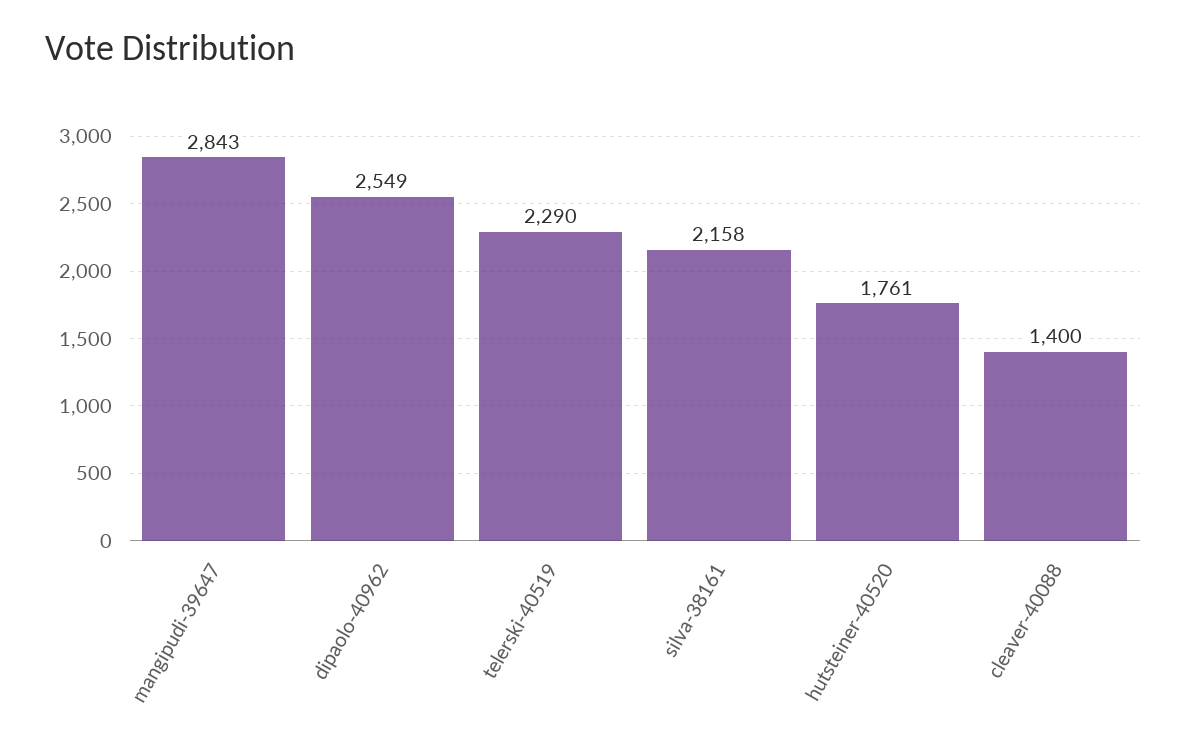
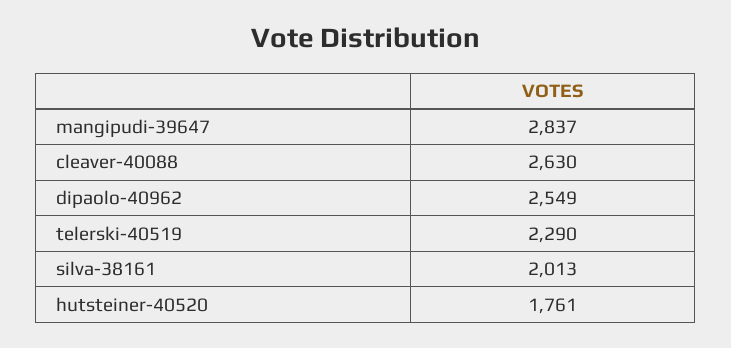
  {
-   "mangipudi-39647": 2843,
+   "mangipudi-39647": 2837,
    "dipaolo-40962": 2549,
    "telerski-40519": 2290,
-   "silva-38161": 2158,
+   "silva-38161": 2013,
    "hutsteiner-40520": 1761,
-   "cleaver-40088": 1400
+   "cleaver-40088": 2630
  }

